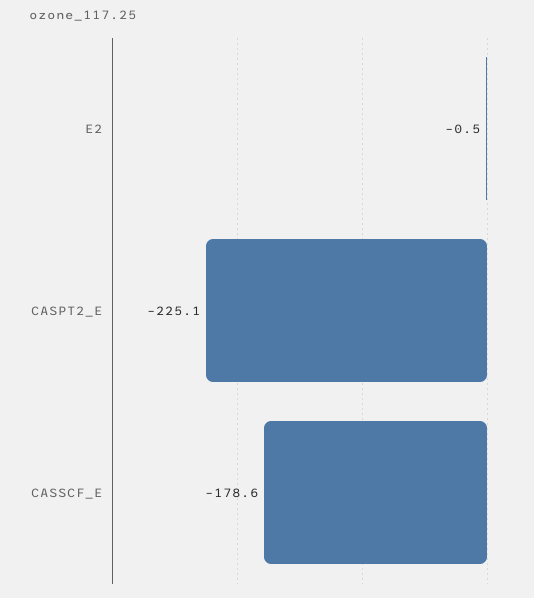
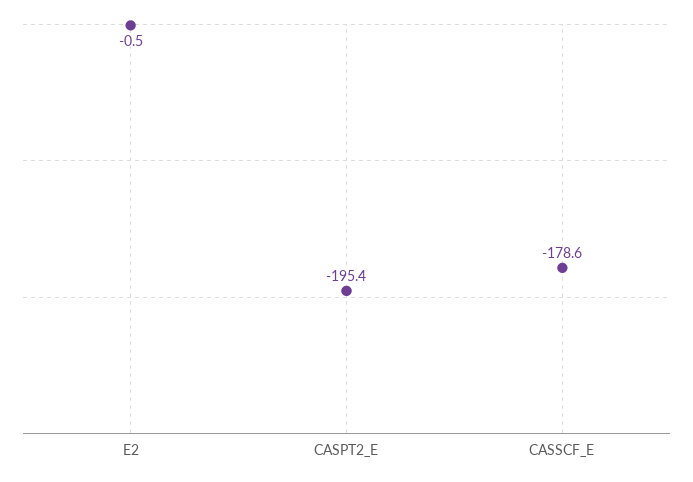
  {
    "E2": -0.5,
-   "CASPT2_E": -225.1,
+   "CASPT2_E": -195.4,
    "CASSCF_E": -178.6
  }

